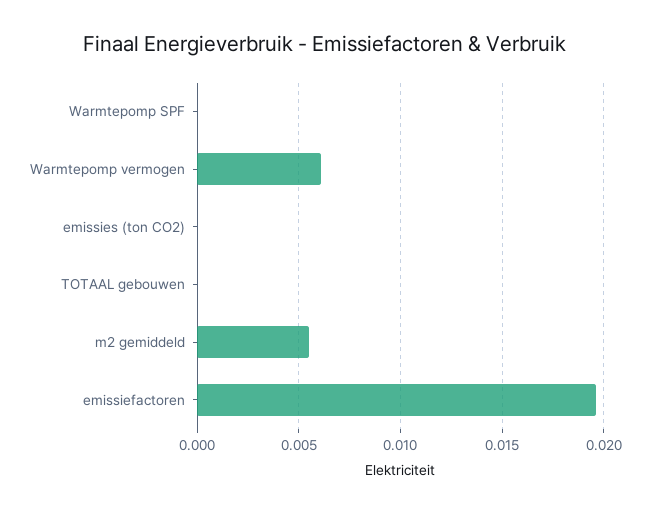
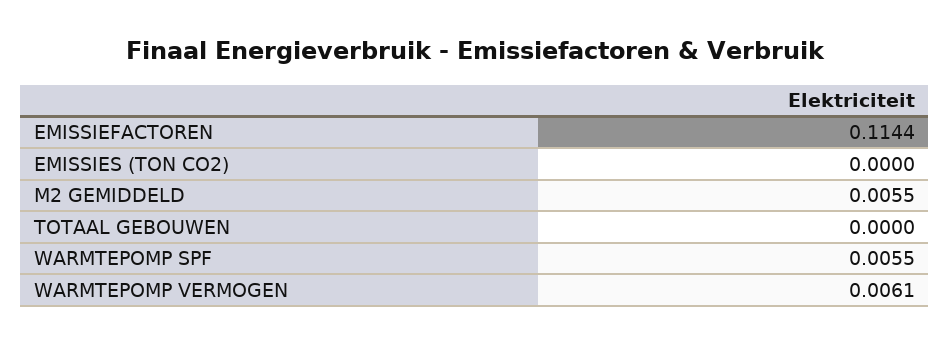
  {
-   "Warmtepomp SPF": 0,
+   "Warmtepomp SPF": 0.0055,
    "Warmtepomp vermogen": 0.0061,
    "emissies (ton CO2)": 0,
    "TOTAAL gebouwen": 0,
    "m2 gemiddeld": 0.0055,
-   "emissiefactoren": 0.0195
+   "emissiefactoren": 0.1144
  }

